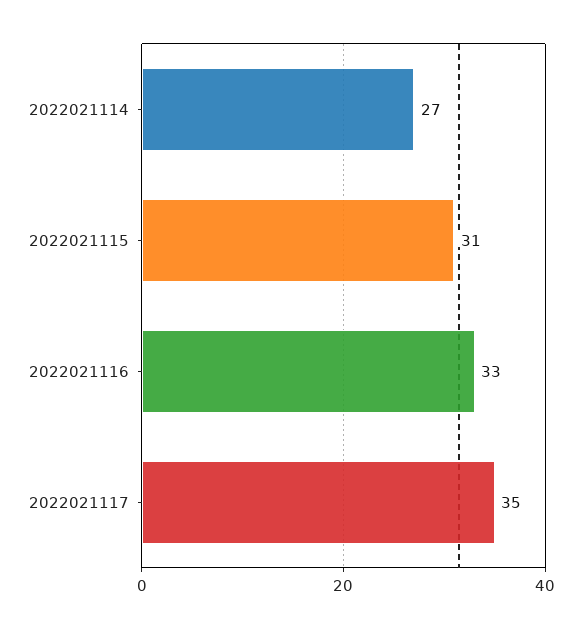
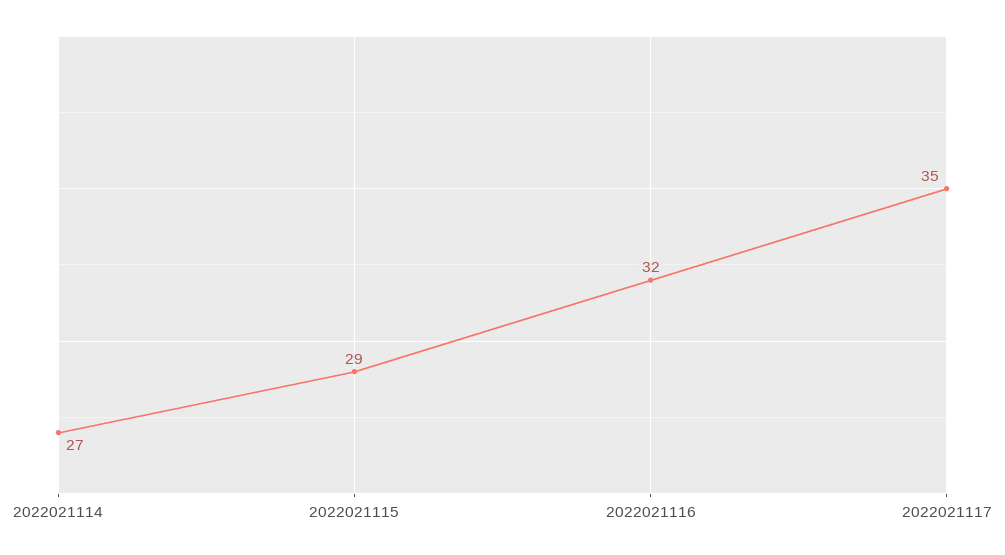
  {
    "2022021114": 27,
-   "2022021115": 31,
+   "2022021115": 29,
-   "2022021116": 33,
+   "2022021116": 32,
    "2022021117": 35
  }

